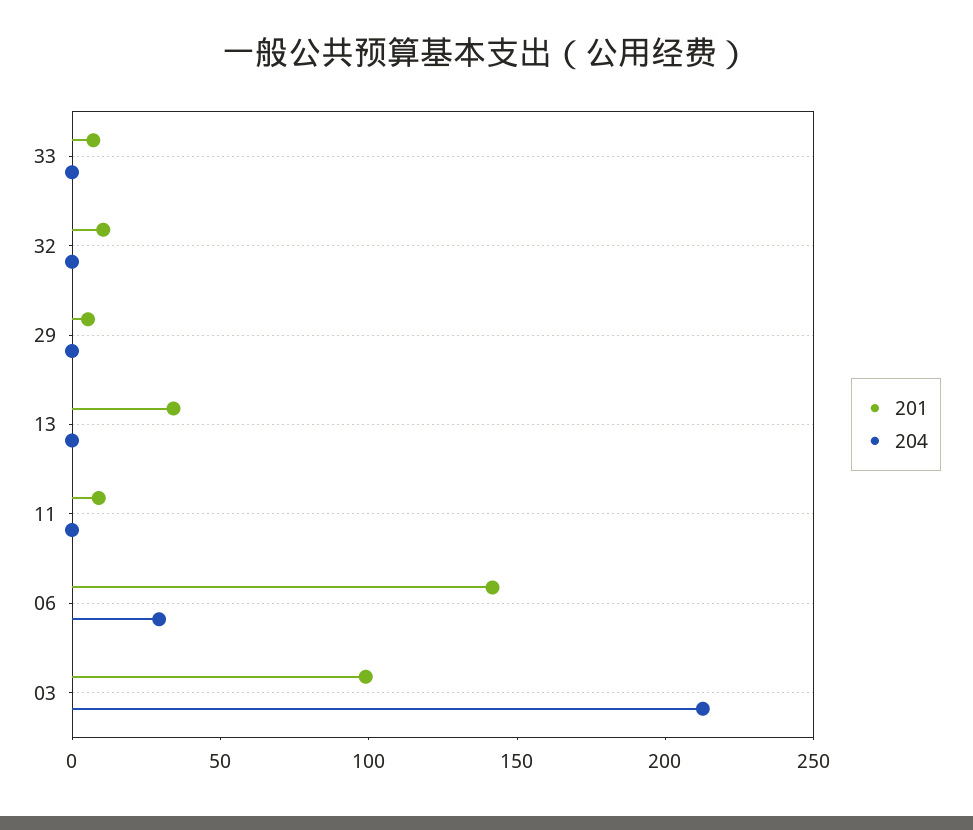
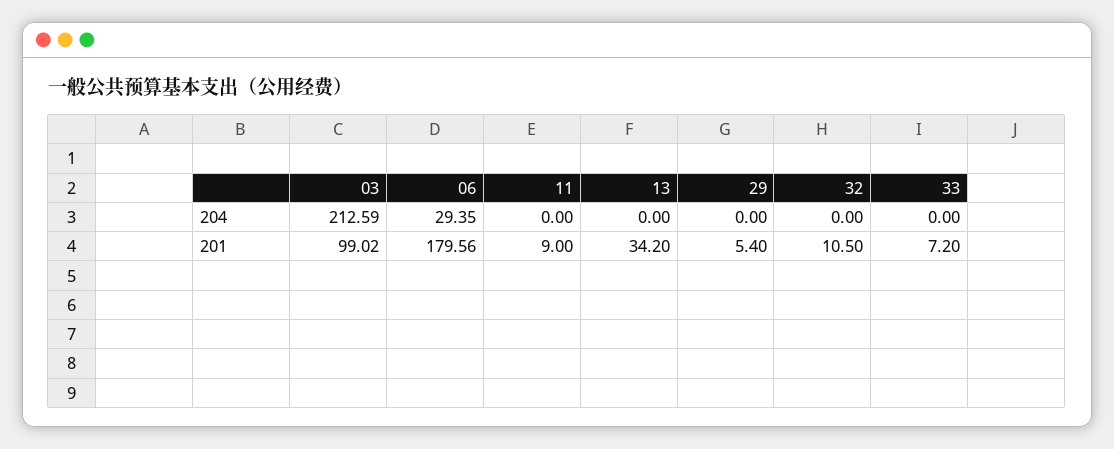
  {
    "201": {
      "33": 7.2,
      "32": 10.5,
      "29": 5.4,
      "13": 34.2,
      "11": 9,
-     "06": 140,
+     "06": 179.56,
      "03": 99.02
    },
    "204": {
      "33": 0,
      "32": 0,
      "29": 0,
      "13": 0,
      "11": 0,
      "06": 29.35,
      "03": 212.59
    }
  }

